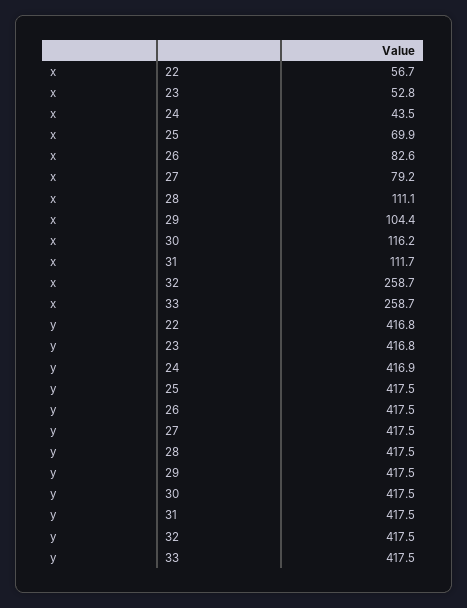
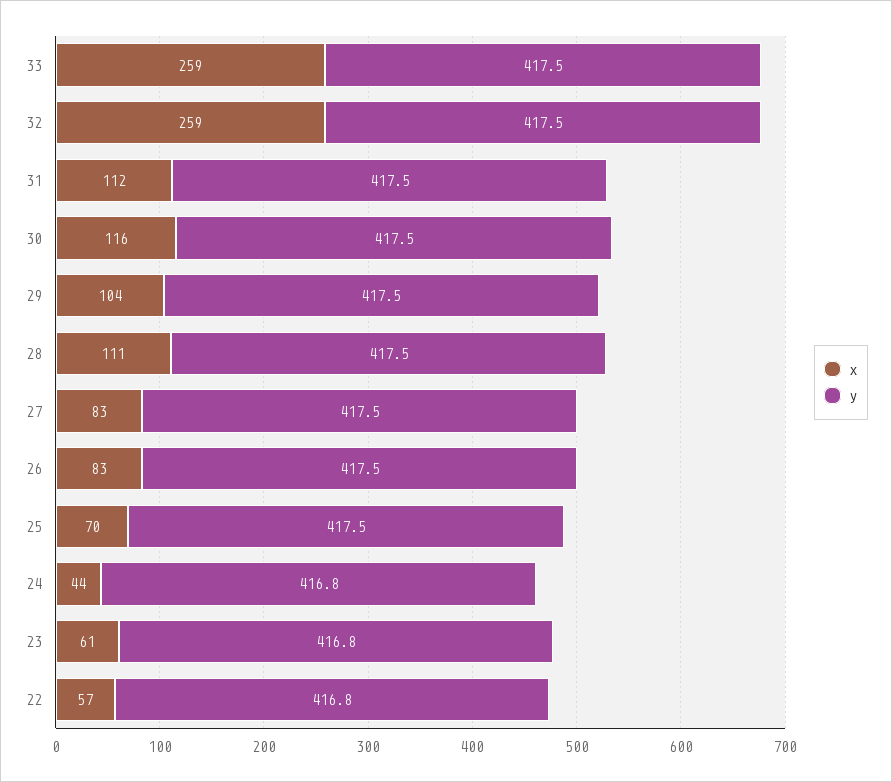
  {
    "x": {
      "22": 56.7,
-     "23": 52.8,
+     "23": 61,
      "24": 43.5,
      "25": 69.9,
      "26": 82.6,
-     "27": 79.2,
+     "27": 83,
      "28": 111.1,
      "29": 104.4,
      "30": 116.2,
      "31": 111.7,
      "32": 258.7,
      "33": 258.7
    },
    "y": {
      "22": 416.8,
      "23": 416.8,
-     "24": 416.9,
+     "24": 416.8,
      "25": 417.5,
      "26": 417.5,
      "27": 417.5,
      "28": 417.5,
      "29": 417.5,
      "30": 417.5,
      "31": 417.5,
      "32": 417.5,
      "33": 417.5
    }
  }

